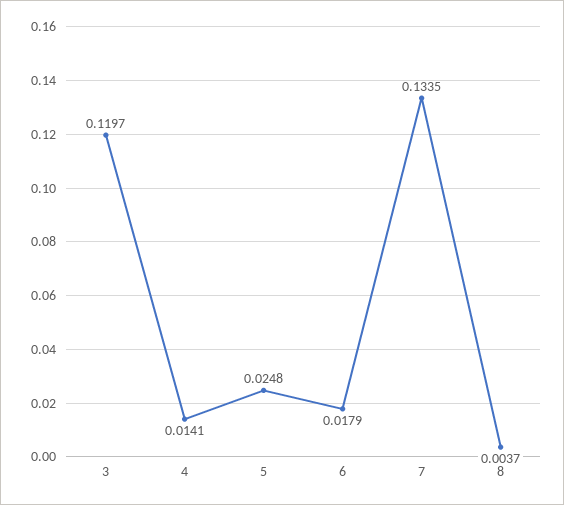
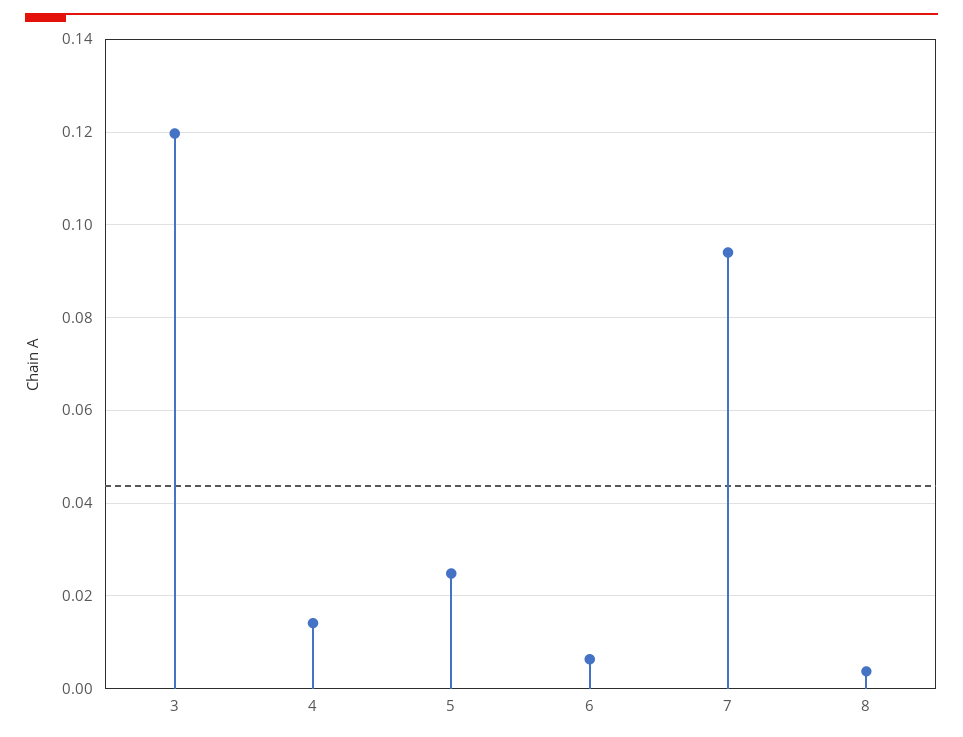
  {
    "3": 0.1197,
    "4": 0.0141,
    "5": 0.0248,
-   "6": 0.0179,
+   "6": 0.006,
-   "7": 0.1335,
+   "7": 0.094,
    "8": 0.0037
  }

